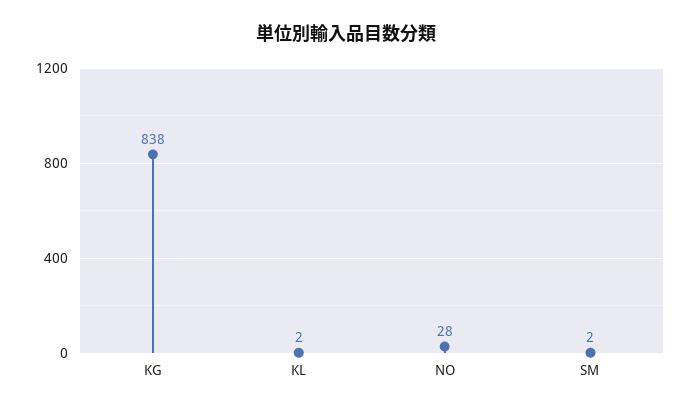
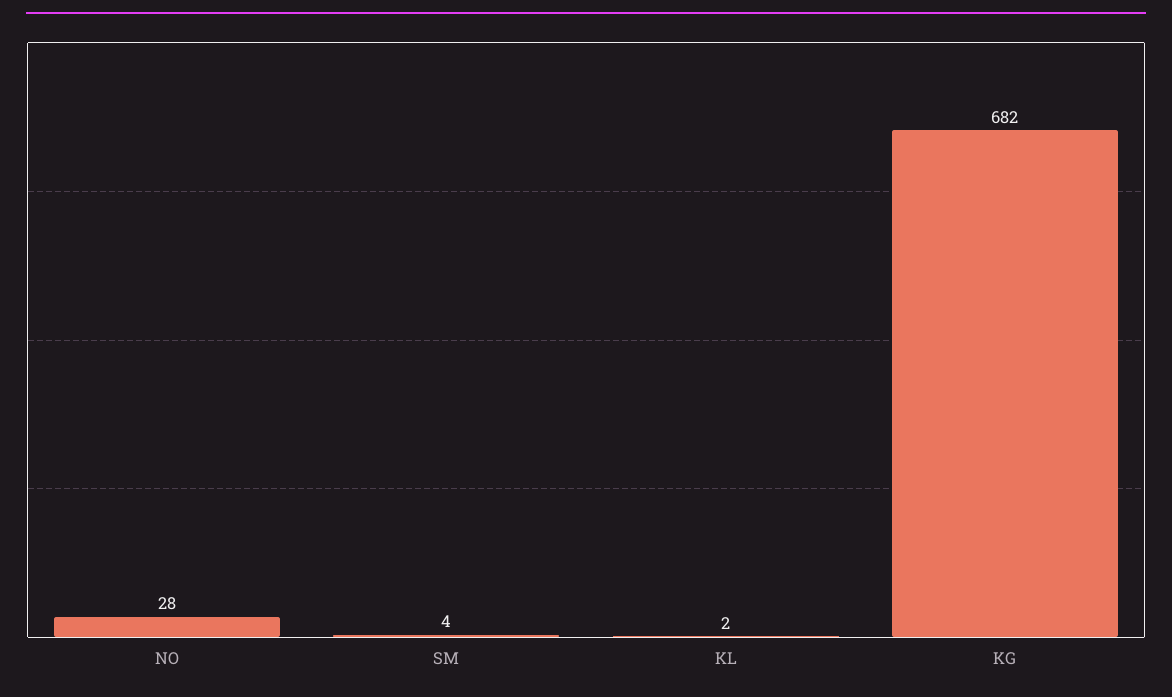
  {
-   "KG": 838,
+   "KG": 682,
    "KL": 2,
    "NO": 28,
-   "SM": 2
+   "SM": 4
  }

